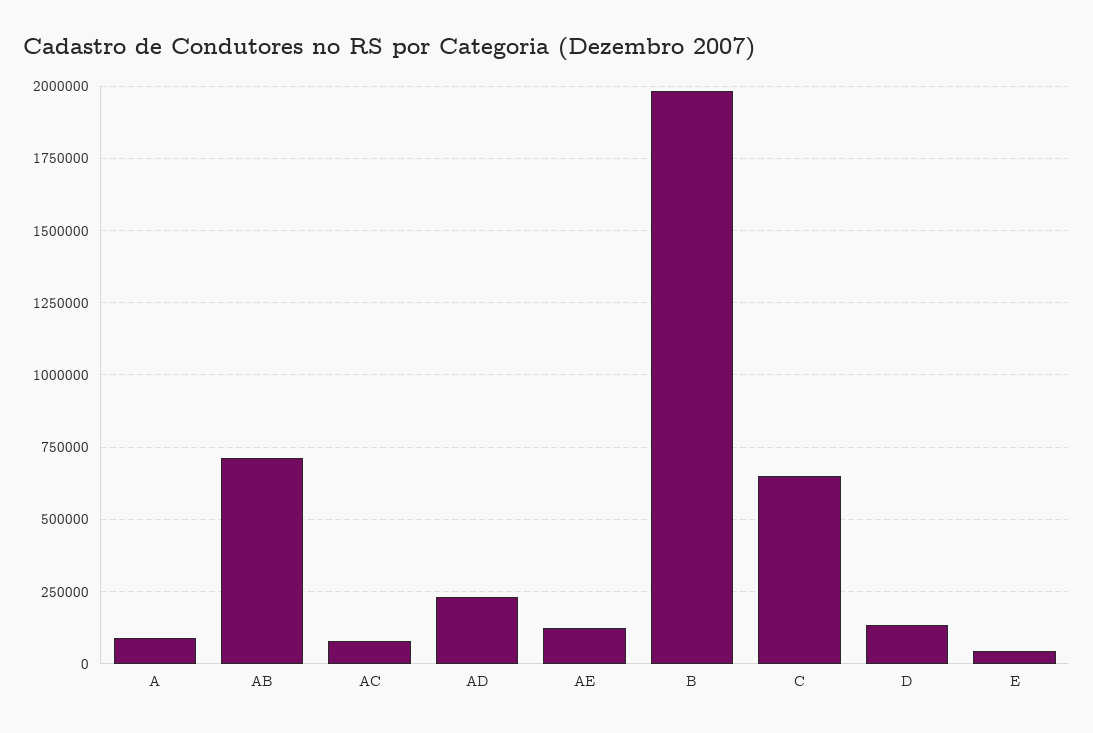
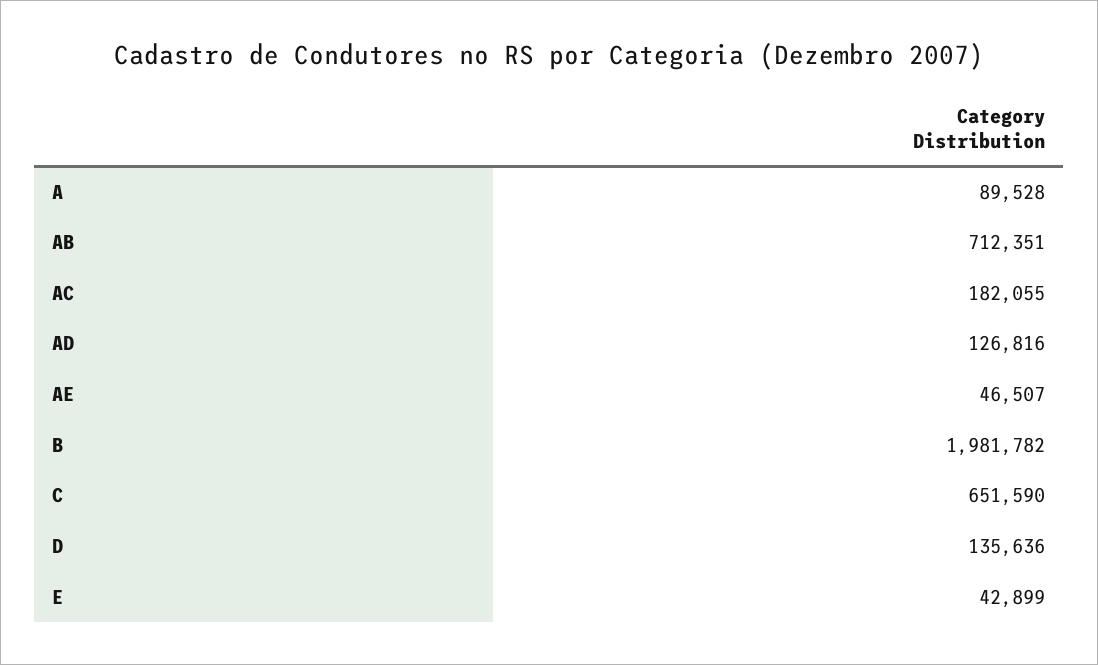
  {
    "A": 89528,
    "AB": 712351,
-   "AC": 75000,
+   "AC": 182055,
-   "AD": 225000,
+   "AD": 126816,
-   "AE": 125000,
+   "AE": 46507,
    "B": 1981782,
    "C": 651590,
    "D": 135636,
    "E": 42899
  }

